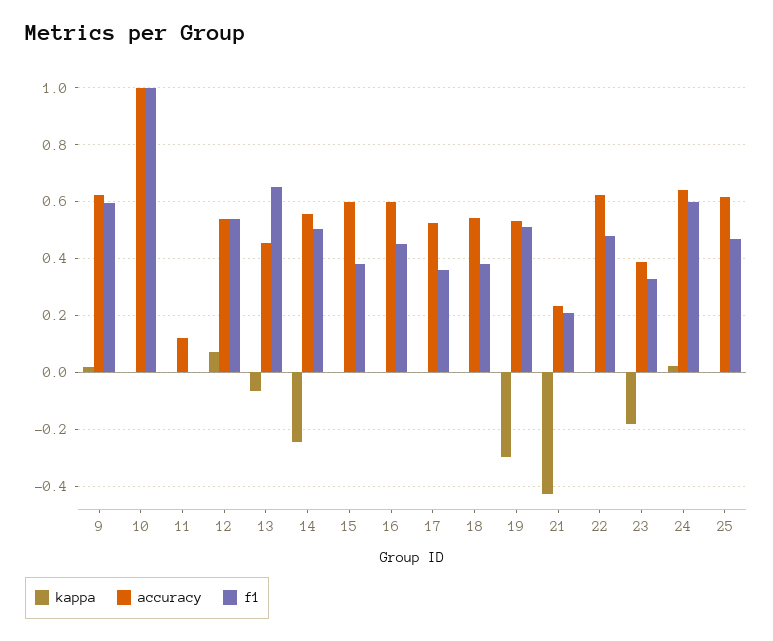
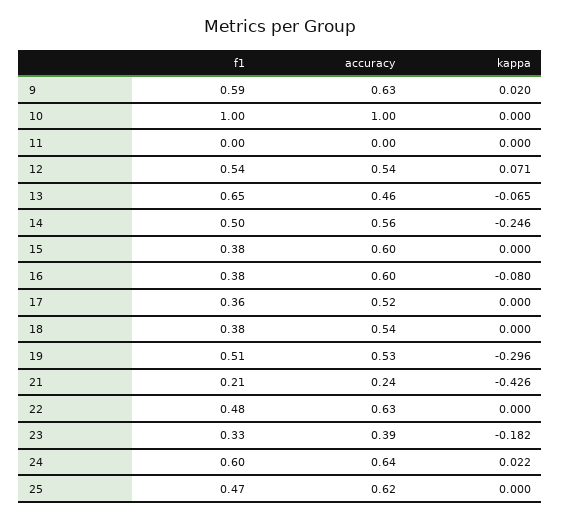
  {
    "kappa": {
      "9": 0.02,
      "10": 0,
      "11": 0,
      "12": 0.071,
      "13": -0.065,
      "14": -0.246,
      "15": 0,
-     "16": 0,
+     "16": -0.08,
      "17": 0,
      "18": 0,
      "19": -0.296,
      "21": -0.426,
      "22": 0,
      "23": -0.182,
      "24": 0.022,
      "25": 0
    },
    "accuracy": {
      "9": 0.63,
      "10": 1,
-     "11": 0.125,
+     "11": 0,
      "12": 0.54,
      "13": 0.46,
      "14": 0.56,
      "15": 0.6,
      "16": 0.6,
      "17": 0.52,
      "18": 0.54,
      "19": 0.53,
      "21": 0.24,
      "22": 0.63,
      "23": 0.39,
      "24": 0.64,
      "25": 0.62
    },
    "f1": {
      "9": 0.59,
      "10": 1,
      "11": 0,
      "12": 0.54,
      "13": 0.65,
      "14": 0.5,
      "15": 0.38,
-     "16": 0.45,
+     "16": 0.38,
      "17": 0.36,
      "18": 0.38,
      "19": 0.51,
      "21": 0.21,
      "22": 0.48,
      "23": 0.33,
      "24": 0.6,
      "25": 0.47
    }
  }

